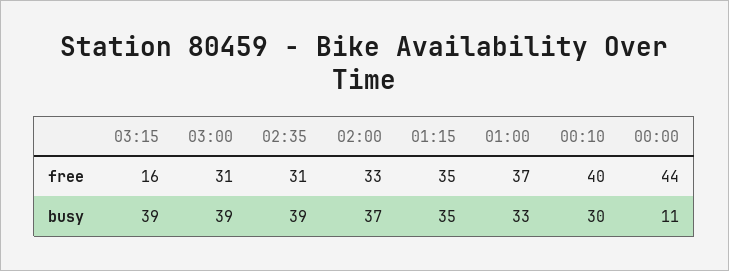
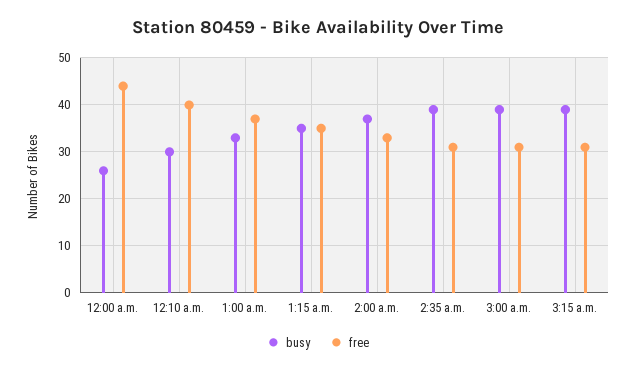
  {
    "free": {
-     "03:15": 16,
+     "03:15": 30,
      "03:00": 31,
      "02:35": 31,
      "02:00": 33,
      "01:15": 35,
      "01:00": 37,
      "00:10": 40,
      "00:00": 44
    },
    "busy": {
      "03:15": 39,
      "03:00": 39,
      "02:35": 39,
      "02:00": 37,
      "01:15": 35,
      "01:00": 33,
      "00:10": 30,
-     "00:00": 11
+     "00:00": 25
    }
  }

